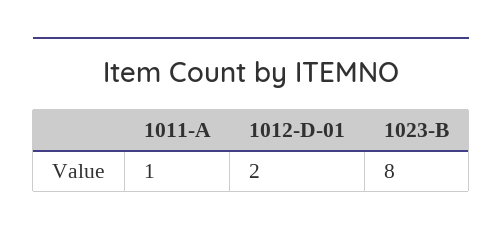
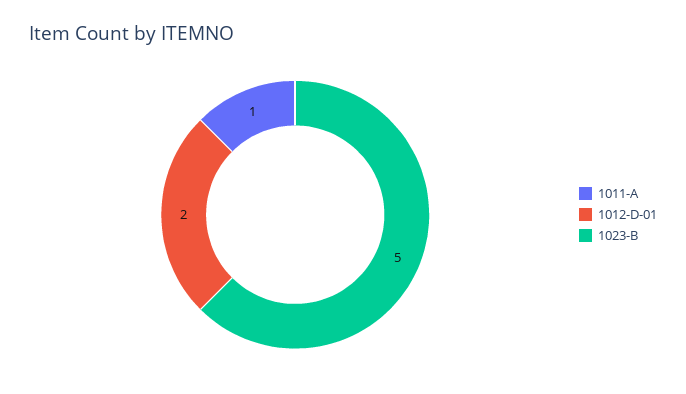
  {
    "1011-A": 1,
    "1012-D-01": 2,
-   "1023-B": 8
+   "1023-B": 5
  }

